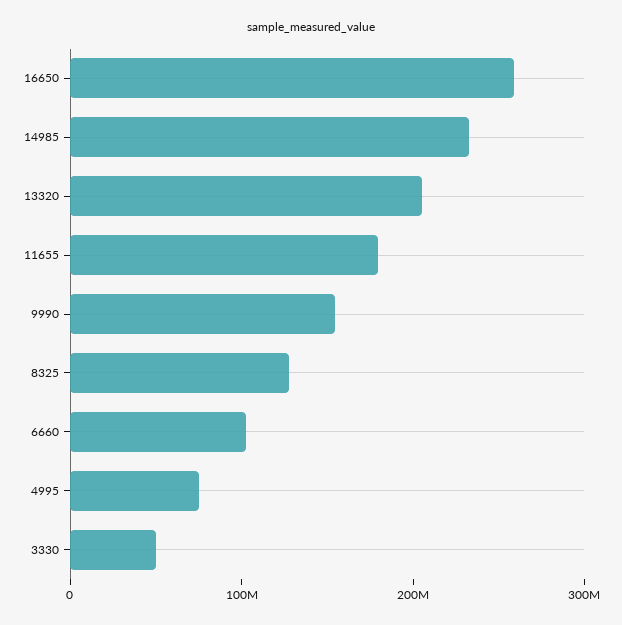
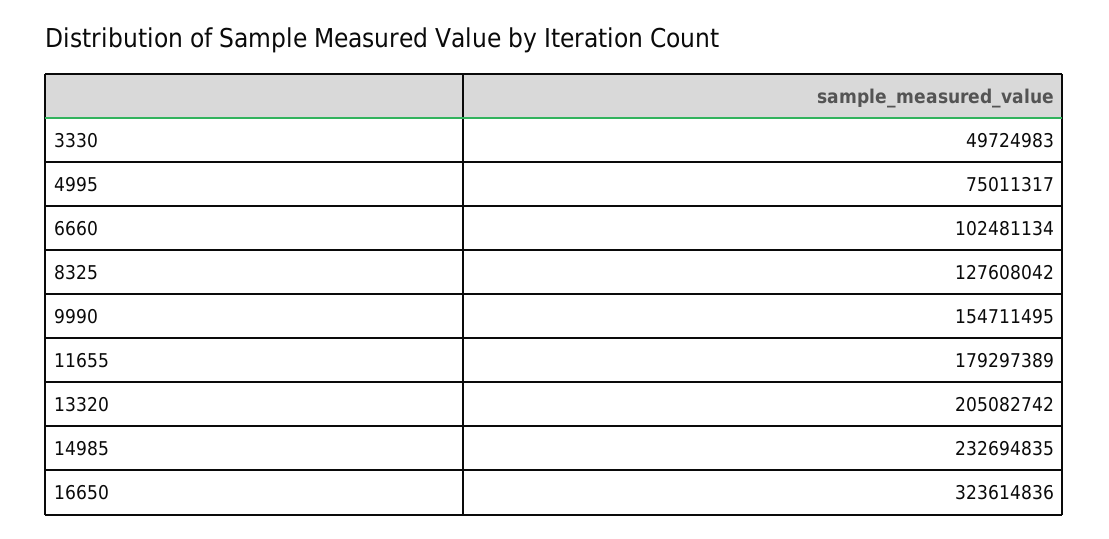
  {
-   "16650": 260000000,
+   "16650": 323614836,
    "14985": 232694835,
    "13320": 205082742,
    "11655": 179297389,
    "9990": 154711495,
    "8325": 127608042,
    "6660": 102481134,
    "4995": 75011317,
    "3330": 49724983
  }

